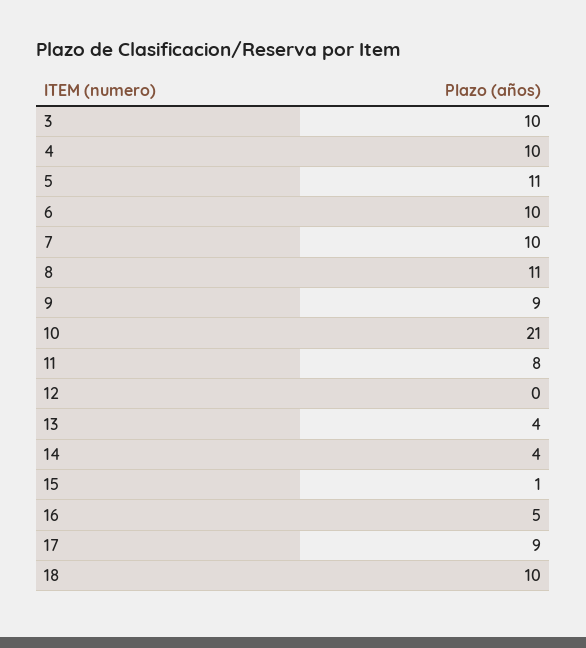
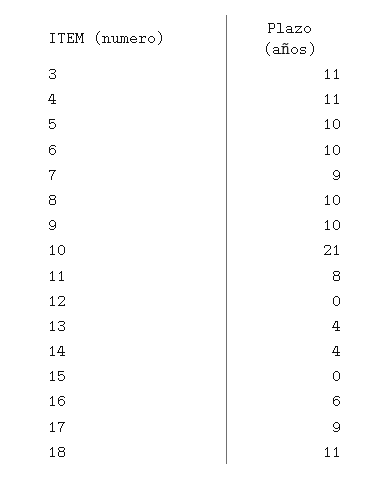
  {
-   "3": 10,
+   "3": 11,
-   "4": 10,
+   "4": 11,
-   "5": 11,
+   "5": 10,
    "6": 10,
-   "7": 10,
+   "7": 9,
-   "8": 11,
+   "8": 10,
-   "9": 9,
+   "9": 10,
    "10": 21,
    "11": 8,
    "12": 0,
    "13": 4,
    "14": 4,
-   "15": 1,
+   "15": 0,
-   "16": 5,
+   "16": 6,
    "17": 9,
-   "18": 10
+   "18": 11
  }

